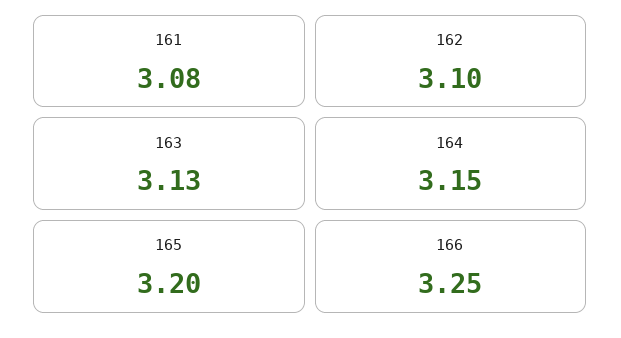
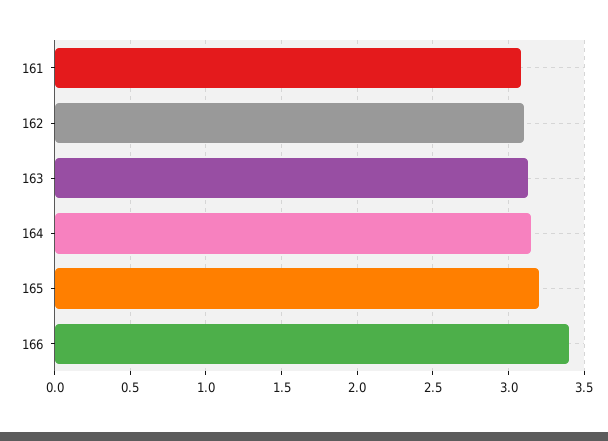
  {
    "161": 3.08,
    "162": 3.1,
    "163": 3.13,
    "164": 3.15,
    "165": 3.2,
-   "166": 3.25
+   "166": 3.4
  }

